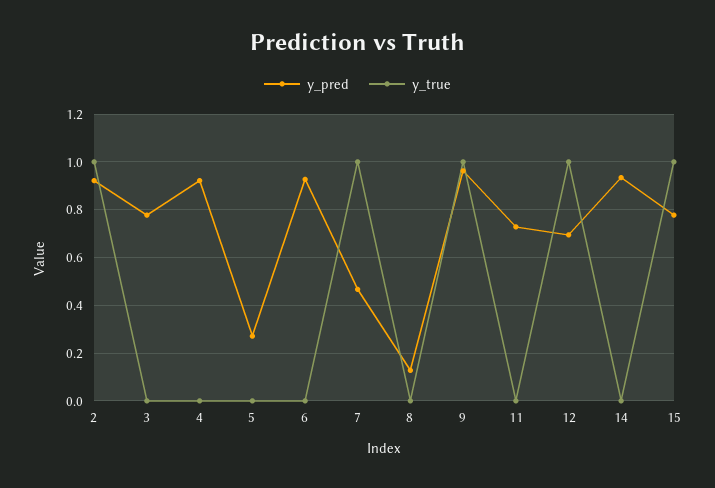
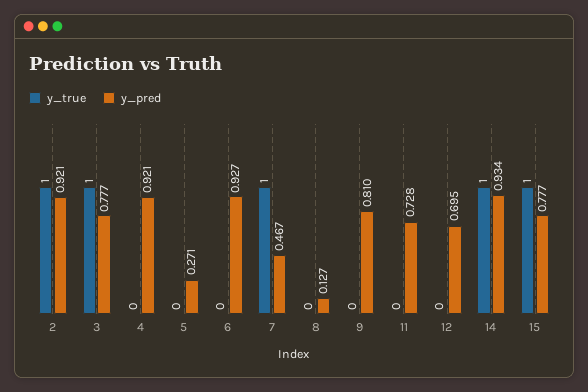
  {
    "y_pred": {
      "2": 0.921,
      "3": 0.777,
      "4": 0.921,
      "5": 0.271,
      "6": 0.927,
      "7": 0.467,
      "8": 0.127,
-     "9": 0.95,
+     "9": 0.81,
      "11": 0.728,
      "12": 0.695,
      "14": 0.934,
      "15": 0.777
    },
    "y_true": {
      "2": 1,
-     "3": 0,
+     "3": 1,
      "4": 0,
      "5": 0,
      "6": 0,
      "7": 1,
      "8": 0,
-     "9": 1,
+     "9": 0,
      "11": 0,
-     "12": 1,
+     "12": 0,
-     "14": 0,
+     "14": 1,
      "15": 1
    }
  }

